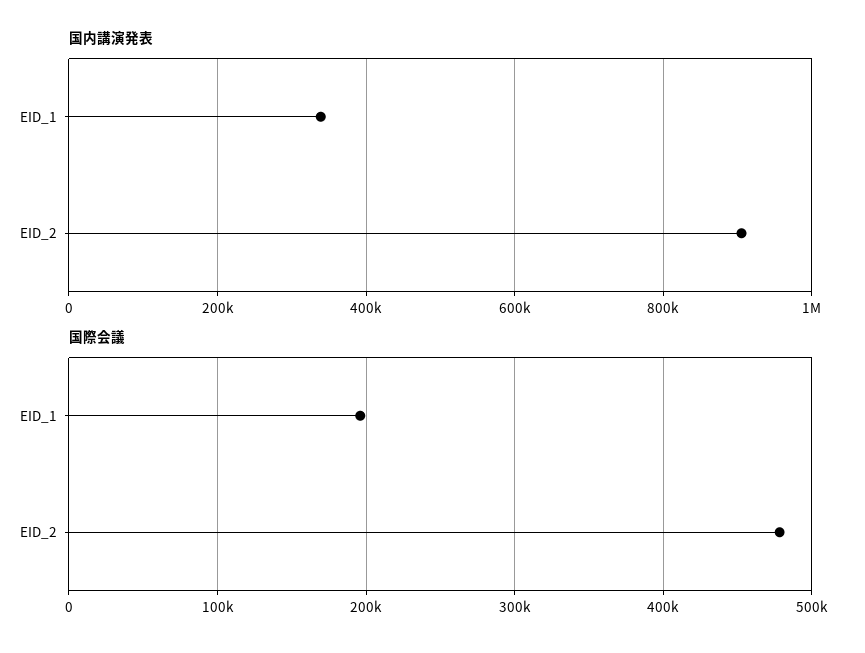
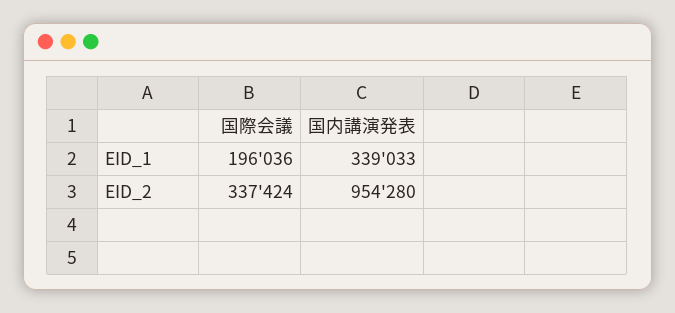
  {
    "国内講演発表": {
      "EID_1": 339033,
-     "EID_2": 900000
+     "EID_2": 954280
    },
    "国際会議": {
      "EID_1": 196036,
-     "EID_2": 480000
+     "EID_2": 337424
    }
  }

